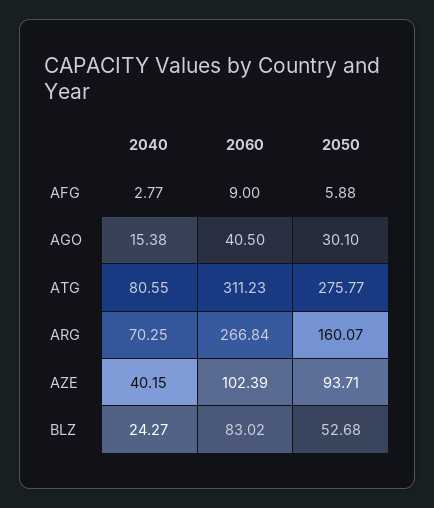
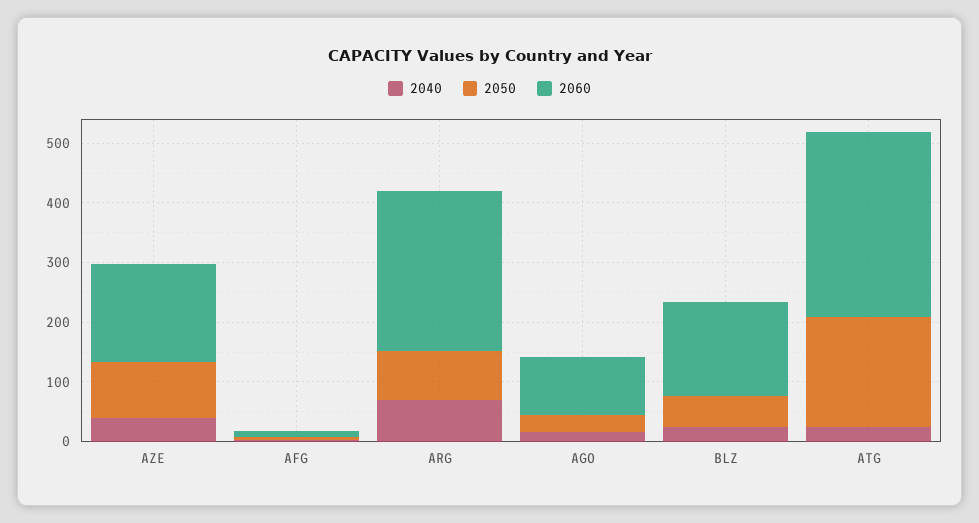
  {
    "2040": {
      "AFG": 2.77,
      "AGO": 15.38,
-     "ATG": 80.55,
+     "ATG": 20,
      "ARG": 70.25,
      "AZE": 40.15,
      "BLZ": 24.27
    },
    "2060": {
      "AFG": 9,
-     "AGO": 40.5,
+     "AGO": 100,
      "ATG": 311.23,
      "ARG": 266.84,
-     "AZE": 102.39,
+     "AZE": 160,
-     "BLZ": 83.02
+     "BLZ": 160
    },
    "2050": {
      "AFG": 5.88,
      "AGO": 30.1,
-     "ATG": 275.77,
+     "ATG": 180,
-     "ARG": 160.07,
+     "ARG": 80,
      "AZE": 93.71,
      "BLZ": 52.68
    }
  }

